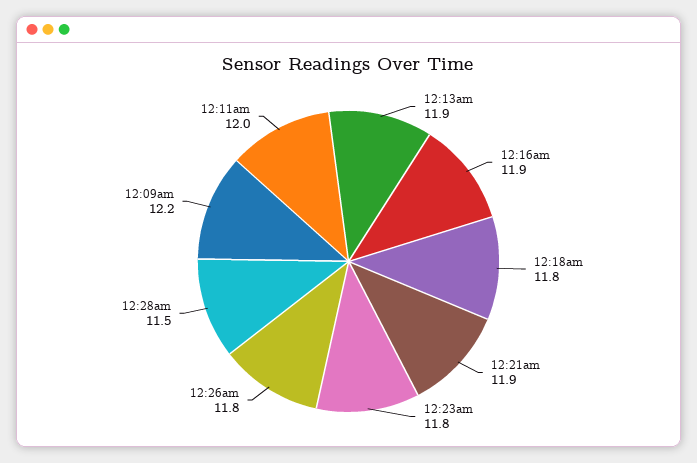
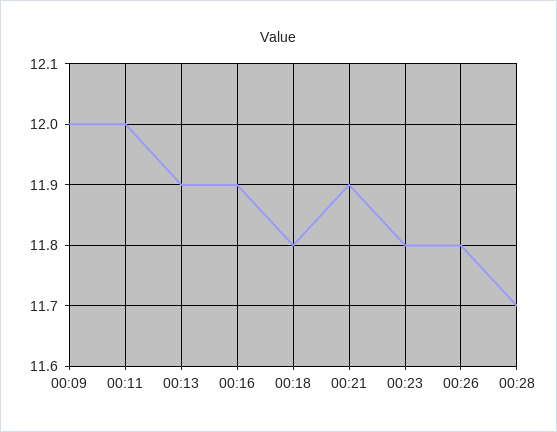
  {
    "12:13am": 11.9,
    "12:16am": 11.9,
    "12:18am": 11.8,
    "12:21am": 11.9,
    "12:23am": 11.8,
    "12:26am": 11.8,
-   "12:28am": 11.5,
+   "12:28am": 11.7,
-   "12:09am": 12.2,
+   "12:09am": 12,
    "12:11am": 12
  }

